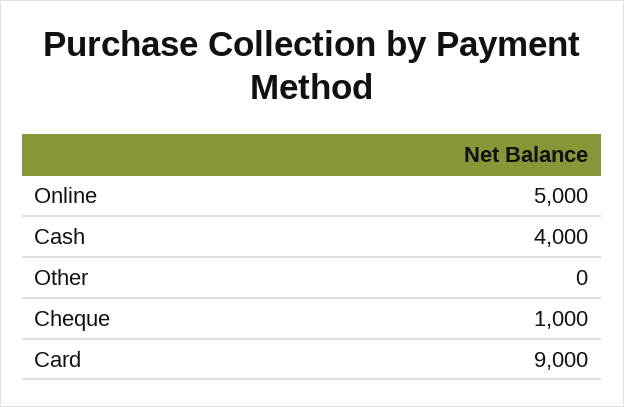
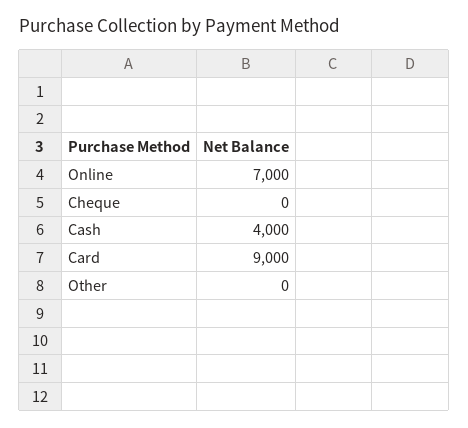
  {
-   "Online": 5000,
+   "Online": 7000,
    "Cash": 4000,
    "Other": 0,
-   "Cheque": 1000,
+   "Cheque": 0,
    "Card": 9000
  }

